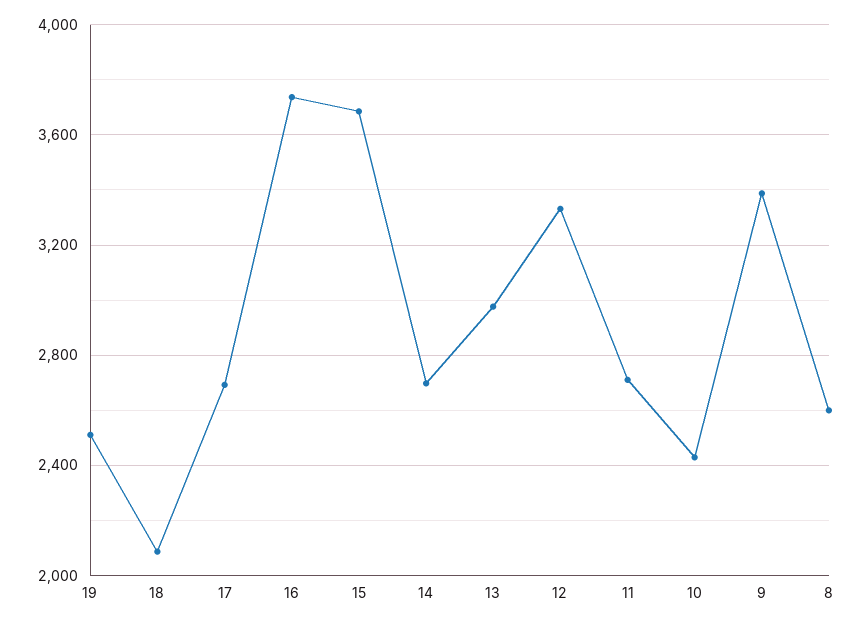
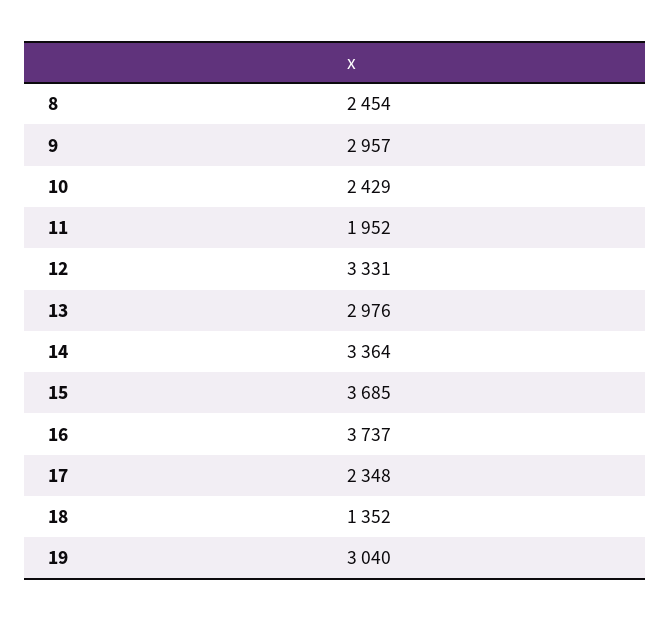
  {
-   "19": 2500,
+   "19": 3040,
-   "18": 2100,
+   "18": 1352,
-   "17": 2700,
+   "17": 2348,
    "16": 3737,
    "15": 3685,
-   "14": 2700,
+   "14": 3364,
    "13": 2976,
    "12": 3331,
-   "11": 2700,
+   "11": 1952,
    "10": 2429,
-   "9": 3400,
+   "9": 2957,
-   "8": 2600
+   "8": 2454
  }

